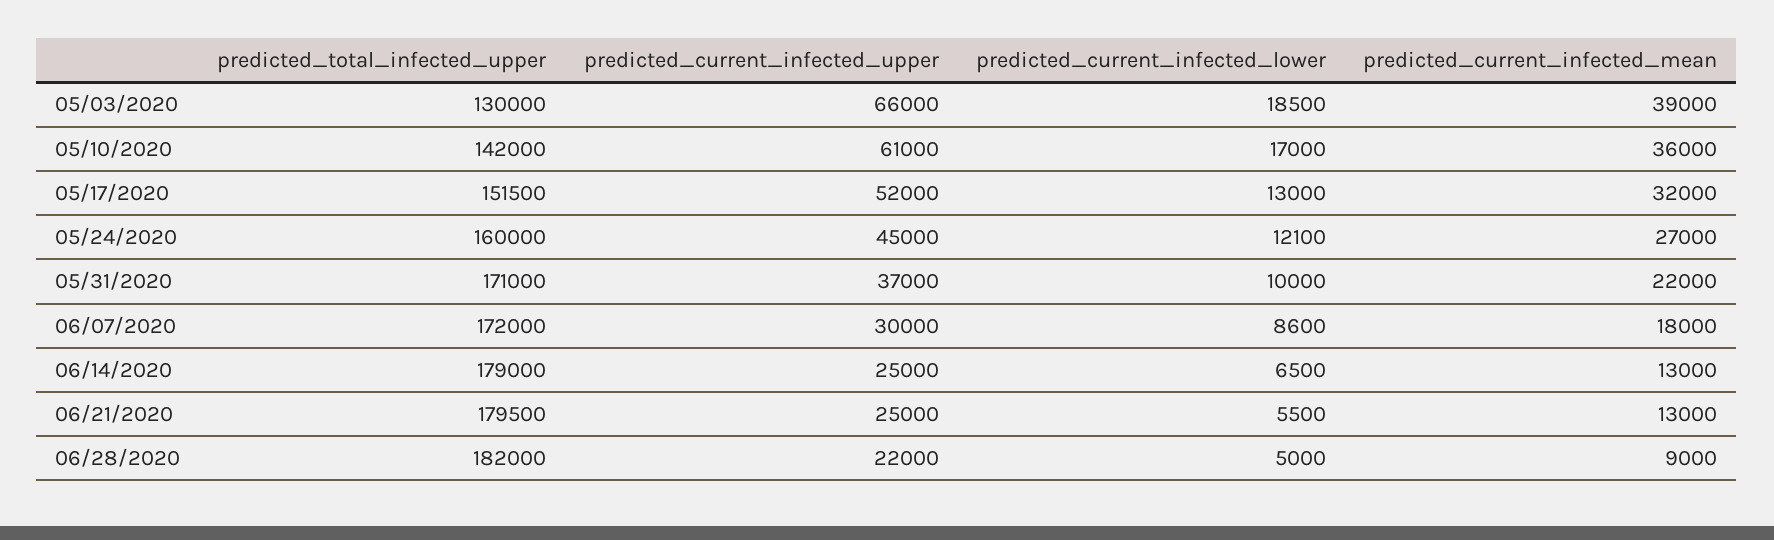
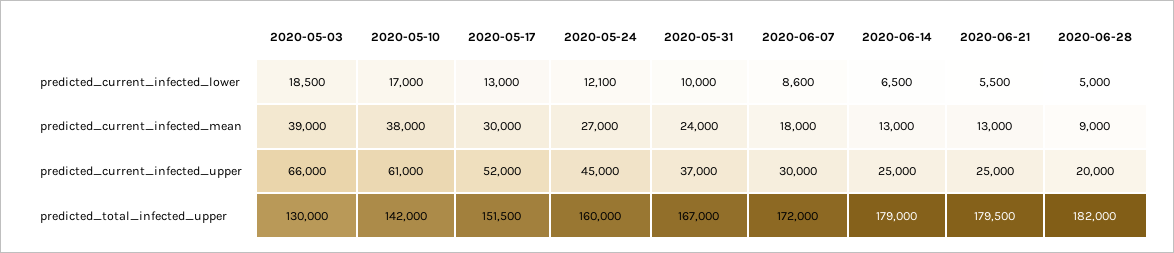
  {
    "predicted_total_infected_upper": {
      "05/03/2020": 130000,
      "05/10/2020": 142000,
      "05/17/2020": 151500,
      "05/24/2020": 160000,
-     "05/31/2020": 171000,
+     "05/31/2020": 167000,
      "06/07/2020": 172000,
      "06/14/2020": 179000,
      "06/21/2020": 179500,
      "06/28/2020": 182000
    },
    "predicted_current_infected_upper": {
      "05/03/2020": 66000,
      "05/10/2020": 61000,
      "05/17/2020": 52000,
      "05/24/2020": 45000,
      "05/31/2020": 37000,
      "06/07/2020": 30000,
      "06/14/2020": 25000,
      "06/21/2020": 25000,
-     "06/28/2020": 22000
+     "06/28/2020": 20000
    },
    "predicted_current_infected_lower": {
      "05/03/2020": 18500,
      "05/10/2020": 17000,
      "05/17/2020": 13000,
      "05/24/2020": 12100,
      "05/31/2020": 10000,
      "06/07/2020": 8600,
      "06/14/2020": 6500,
      "06/21/2020": 5500,
      "06/28/2020": 5000
    },
    "predicted_current_infected_mean": {
      "05/03/2020": 39000,
-     "05/10/2020": 36000,
+     "05/10/2020": 38000,
-     "05/17/2020": 32000,
+     "05/17/2020": 30000,
      "05/24/2020": 27000,
-     "05/31/2020": 22000,
+     "05/31/2020": 24000,
      "06/07/2020": 18000,
      "06/14/2020": 13000,
      "06/21/2020": 13000,
      "06/28/2020": 9000
    }
  }

